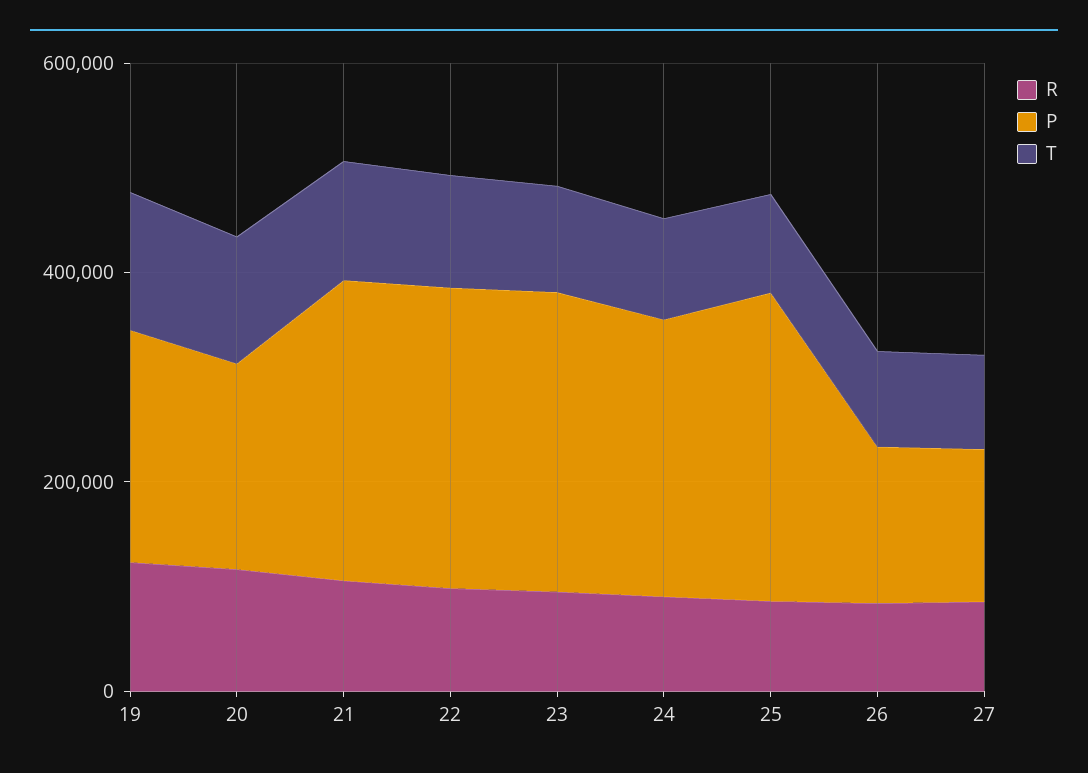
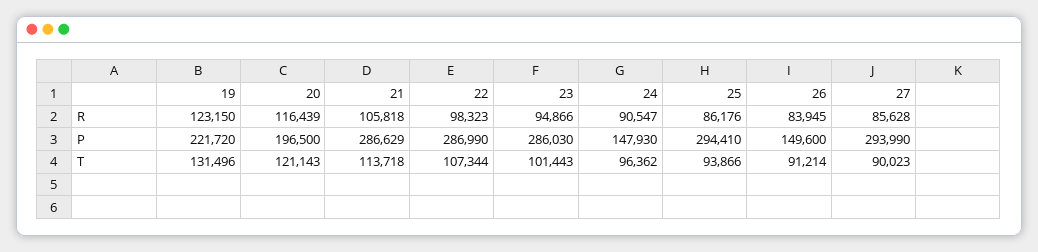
  {
    "R": {
      "19": 123150,
      "20": 116439,
      "21": 105818,
      "22": 98323,
      "23": 94866,
      "24": 90547,
      "25": 86176,
      "26": 83945,
      "27": 85628
    },
    "P": {
      "19": 221720,
      "20": 196500,
      "21": 286629,
      "22": 286990,
      "23": 286030,
-     "24": 250000,
+     "24": 147930,
      "25": 294410,
      "26": 149600,
-     "27": 150000
+     "27": 293990
    },
    "T": {
      "19": 131496,
      "20": 121143,
      "21": 113718,
      "22": 107344,
      "23": 101443,
      "24": 96362,
      "25": 93866,
      "26": 91214,
      "27": 90023
    }
  }

